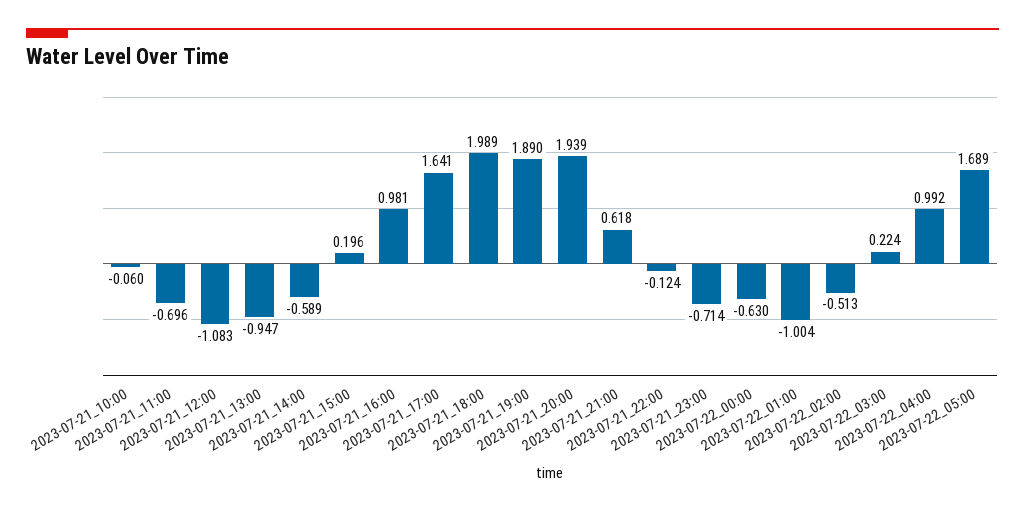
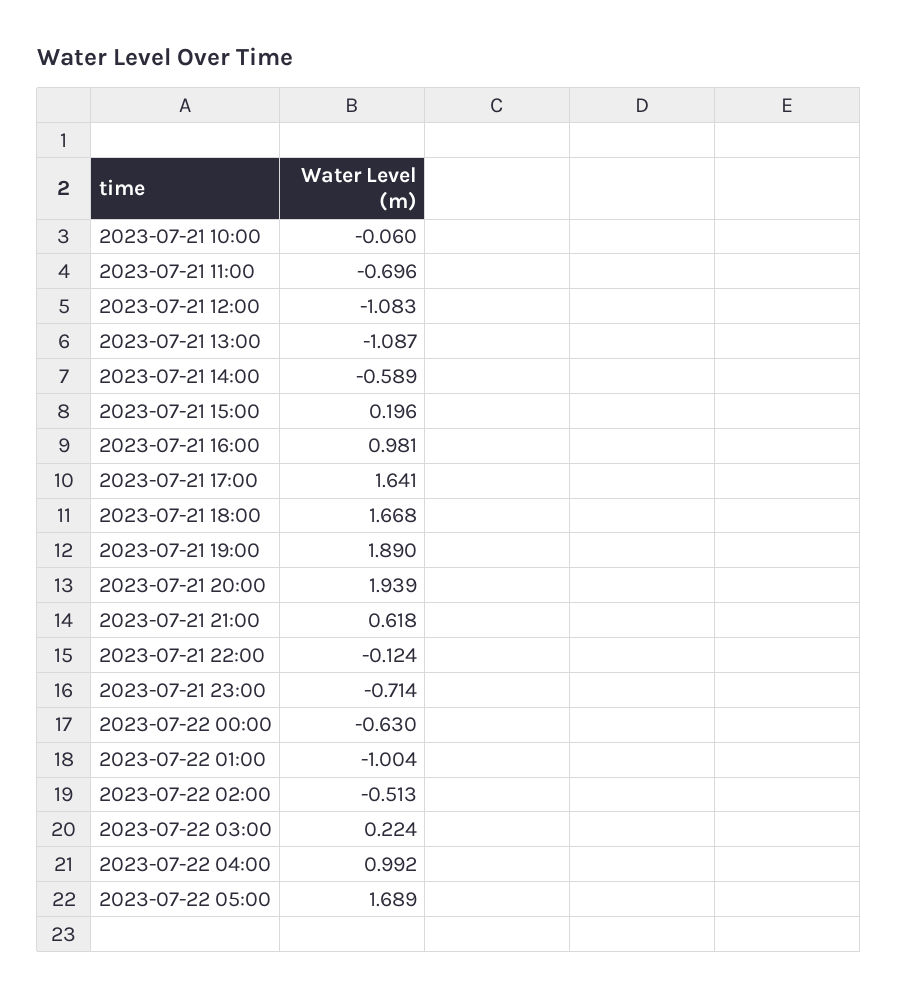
  {
    "2023-07-21_10:00": -0.06,
    "2023-07-21_11:00": -0.696,
    "2023-07-21_12:00": -1.083,
-   "2023-07-21_13:00": -0.947,
+   "2023-07-21_13:00": -1.087,
    "2023-07-21_14:00": -0.589,
    "2023-07-21_15:00": 0.196,
    "2023-07-21_16:00": 0.981,
    "2023-07-21_17:00": 1.641,
-   "2023-07-21_18:00": 1.989,
+   "2023-07-21_18:00": 1.668,
    "2023-07-21_19:00": 1.89,
    "2023-07-21_20:00": 1.939,
    "2023-07-21_21:00": 0.618,
    "2023-07-21_22:00": -0.124,
    "2023-07-21_23:00": -0.714,
    "2023-07-22_00:00": -0.63,
    "2023-07-22_01:00": -1.004,
    "2023-07-22_02:00": -0.513,
    "2023-07-22_03:00": 0.224,
    "2023-07-22_04:00": 0.992,
    "2023-07-22_05:00": 1.689
  }

